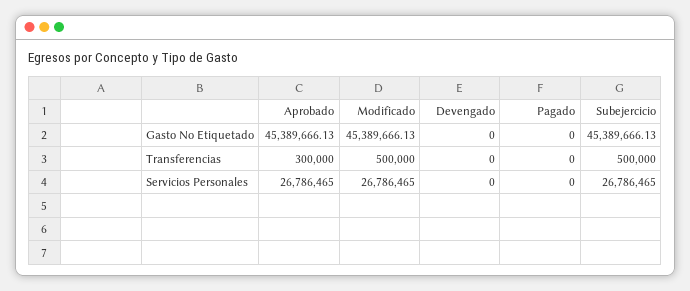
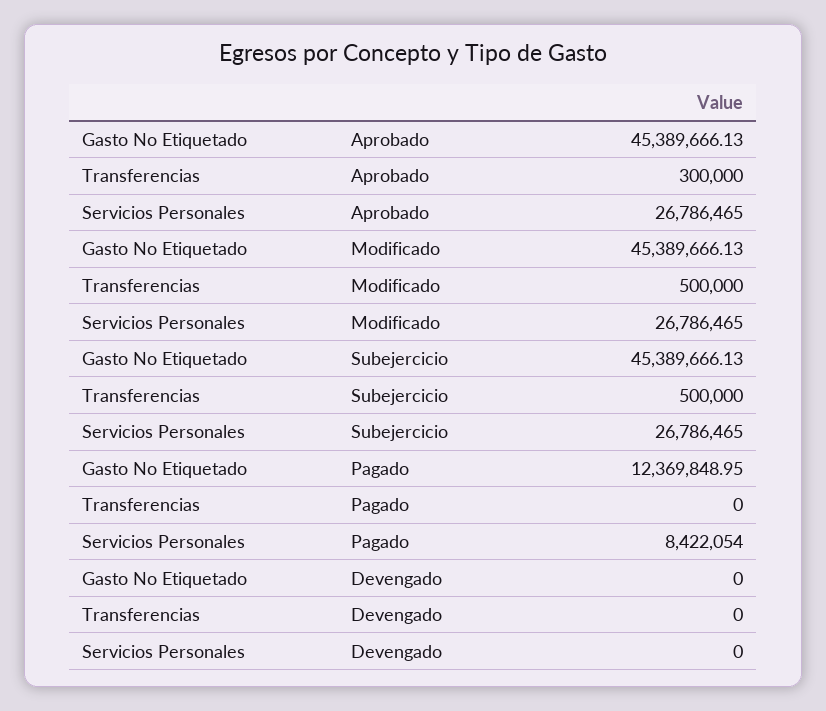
  {
    "Aprobado": {
      "Gasto No Etiquetado": 45389666.13,
      "Transferencias": 300000,
      "Servicios Personales": 26786465
    },
    "Modificado": {
      "Gasto No Etiquetado": 45389666.13,
      "Transferencias": 500000,
      "Servicios Personales": 26786465
    },
    "Devengado": {
      "Gasto No Etiquetado": 0,
      "Transferencias": 0,
      "Servicios Personales": 0
    },
    "Pagado": {
-     "Gasto No Etiquetado": 0,
+     "Gasto No Etiquetado": 12369848.95,
      "Transferencias": 0,
-     "Servicios Personales": 0
+     "Servicios Personales": 8422054
    },
    "Subejercicio": {
      "Gasto No Etiquetado": 45389666.13,
      "Transferencias": 500000,
      "Servicios Personales": 26786465
    }
  }

